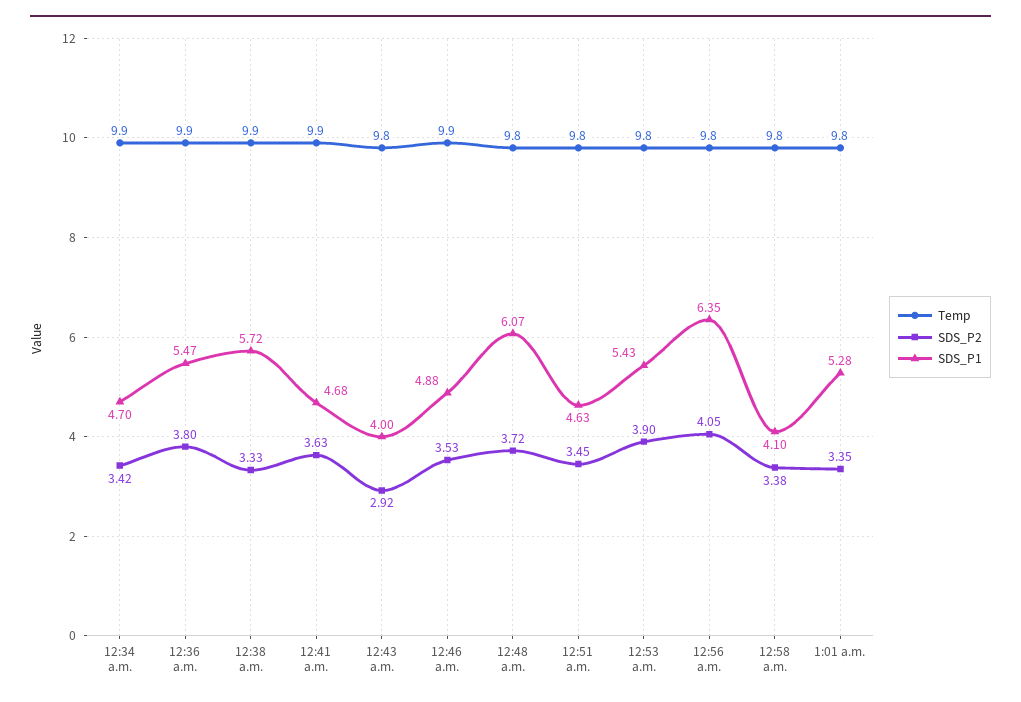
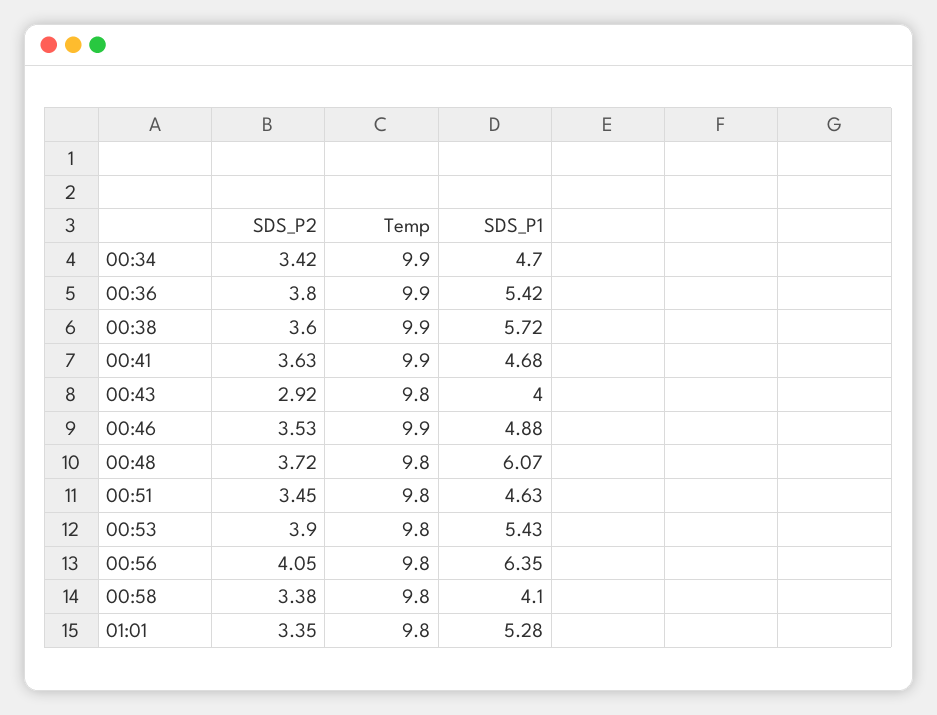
  {
    "Temp": {
      "12:34 a.m.": 9.9,
      "12:36 a.m.": 9.9,
      "12:38 a.m.": 9.9,
      "12:41 a.m.": 9.9,
      "12:43 a.m.": 9.8,
      "12:46 a.m.": 9.9,
      "12:48 a.m.": 9.8,
      "12:51 a.m.": 9.8,
      "12:53 a.m.": 9.8,
      "12:56 a.m.": 9.8,
      "12:58 a.m.": 9.8,
      "1:01 a.m.": 9.8
    },
    "SDS_P2": {
      "12:34 a.m.": 3.42,
      "12:36 a.m.": 3.8,
-     "12:38 a.m.": 3.33,
+     "12:38 a.m.": 3.6,
      "12:41 a.m.": 3.63,
      "12:43 a.m.": 2.92,
      "12:46 a.m.": 3.53,
      "12:48 a.m.": 3.72,
      "12:51 a.m.": 3.45,
      "12:53 a.m.": 3.9,
      "12:56 a.m.": 4.05,
      "12:58 a.m.": 3.38,
      "1:01 a.m.": 3.35
    },
    "SDS_P1": {
      "12:34 a.m.": 4.7,
-     "12:36 a.m.": 5.47,
+     "12:36 a.m.": 5.42,
      "12:38 a.m.": 5.72,
      "12:41 a.m.": 4.68,
      "12:43 a.m.": 4,
      "12:46 a.m.": 4.88,
      "12:48 a.m.": 6.07,
      "12:51 a.m.": 4.63,
      "12:53 a.m.": 5.43,
      "12:56 a.m.": 6.35,
      "12:58 a.m.": 4.1,
      "1:01 a.m.": 5.28
    }
  }

